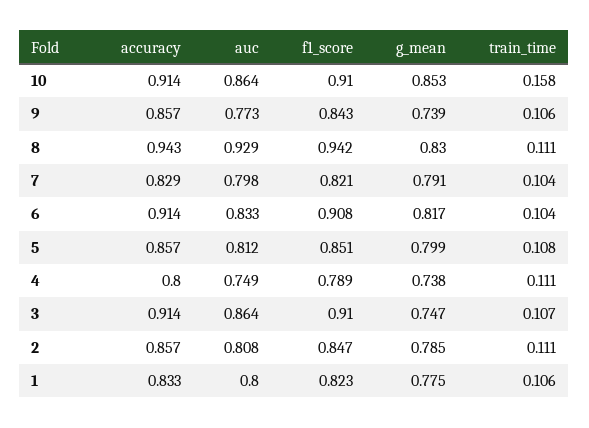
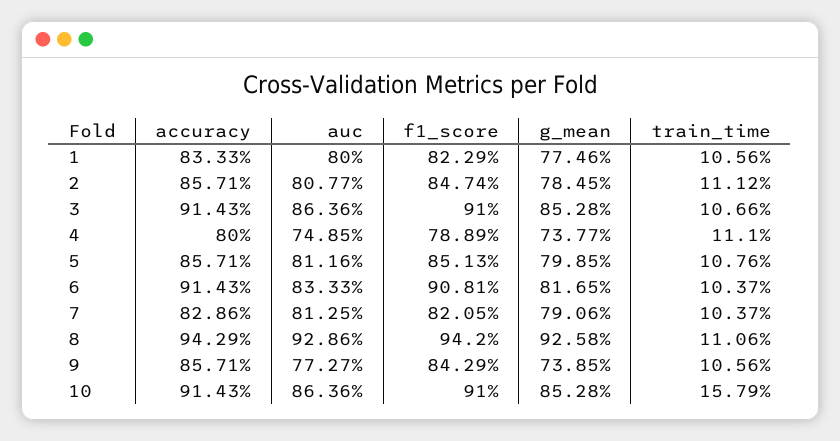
  {
    "accuracy": {
      "10": 0.9143,
      "9": 0.8571,
      "8": 0.9429,
      "7": 0.8286,
      "6": 0.9143,
      "5": 0.8571,
      "4": 0.8,
      "3": 0.9143,
      "2": 0.8571,
      "1": 0.8333
    },
    "auc": {
      "10": 0.8636,
      "9": 0.7727,
      "8": 0.9286,
-     "7": 0.798,
+     "7": 0.8125,
      "6": 0.8333,
      "5": 0.8116,
      "4": 0.7485,
      "3": 0.8636,
      "2": 0.8077,
      "1": 0.8
    },
    "f1_score": {
      "10": 0.91,
      "9": 0.8429,
      "8": 0.942,
      "7": 0.8205,
      "6": 0.9081,
      "5": 0.8513,
      "4": 0.7889,
      "3": 0.91,
      "2": 0.8474,
      "1": 0.8229
    },
    "g_mean": {
      "10": 0.8528,
      "9": 0.7385,
-     "8": 0.83,
+     "8": 0.9258,
      "7": 0.7906,
      "6": 0.8165,
      "5": 0.7985,
      "4": 0.7377,
-     "3": 0.747,
+     "3": 0.8528,
      "2": 0.7845,
      "1": 0.7746
    },
    "train_time": {
      "10": 0.1579,
      "9": 0.1056,
      "8": 0.1106,
      "7": 0.1037,
      "6": 0.1037,
      "5": 0.1076,
      "4": 0.111,
      "3": 0.1066,
      "2": 0.1112,
      "1": 0.1056
    }
  }

